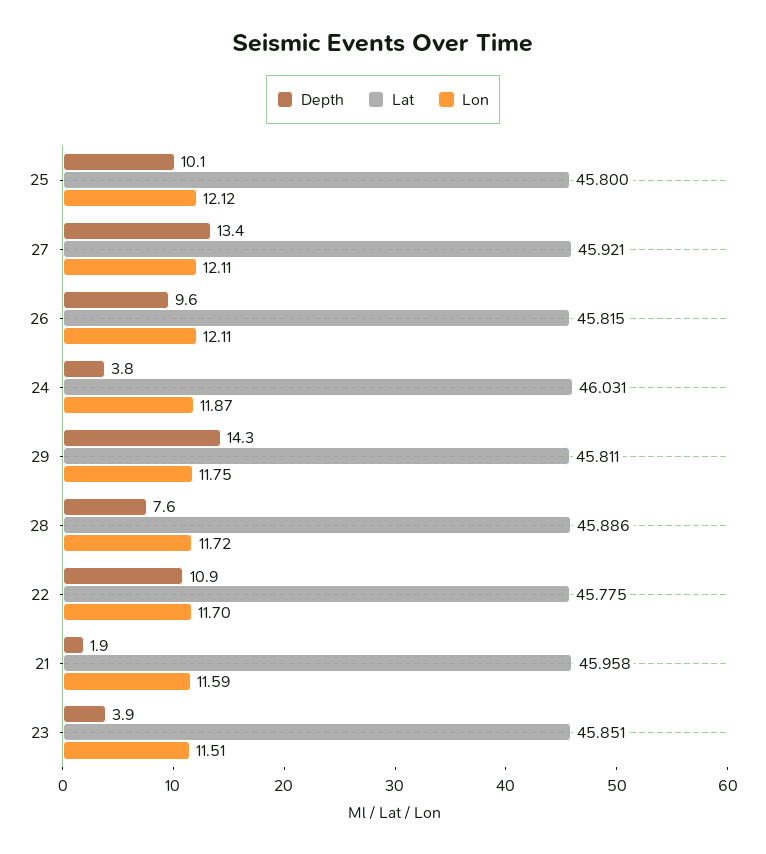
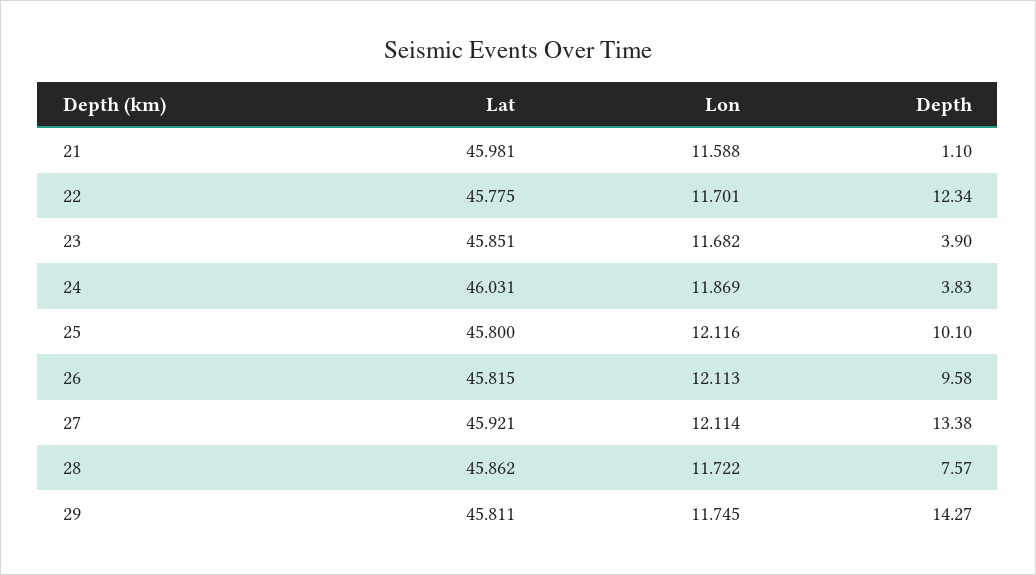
  {
    "Depth": {
      "25": 10.1,
      "27": 13.38,
      "26": 9.58,
      "24": 3.83,
      "29": 14.27,
      "28": 7.57,
-     "22": 10.9,
+     "22": 12.34,
-     "21": 1.9,
+     "21": 1.1,
      "23": 3.9
    },
    "Lat": {
      "25": 45.8,
      "27": 45.921,
      "26": 45.815,
      "24": 46.031,
      "29": 45.811,
-     "28": 45.886,
+     "28": 45.862,
      "22": 45.775,
-     "21": 45.958,
+     "21": 45.981,
      "23": 45.851
    },
    "Lon": {
      "25": 12.116,
      "27": 12.114,
      "26": 12.113,
      "24": 11.869,
      "29": 11.745,
      "28": 11.722,
      "22": 11.701,
      "21": 11.588,
-     "23": 11.51
+     "23": 11.682
    }
  }

